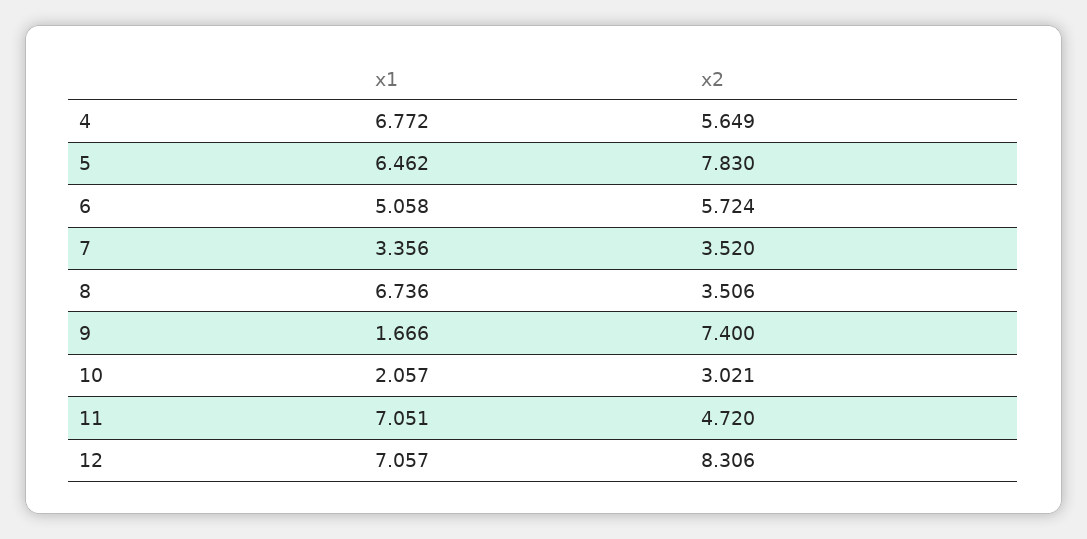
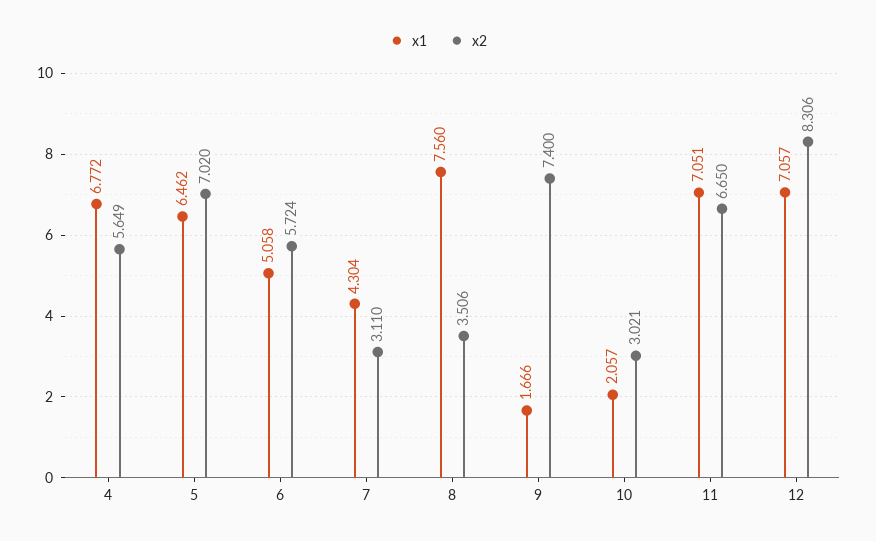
  {
    "x1": {
      "4": 6.772,
      "5": 6.462,
      "6": 5.058,
-     "7": 3.356,
+     "7": 4.304,
-     "8": 6.736,
+     "8": 7.56,
      "9": 1.666,
      "10": 2.057,
      "11": 7.051,
      "12": 7.057
    },
    "x2": {
      "4": 5.649,
-     "5": 7.83,
+     "5": 7.02,
      "6": 5.724,
-     "7": 3.52,
+     "7": 3.11,
      "8": 3.506,
      "9": 7.4,
      "10": 3.021,
-     "11": 4.72,
+     "11": 6.65,
      "12": 8.306
    }
  }

